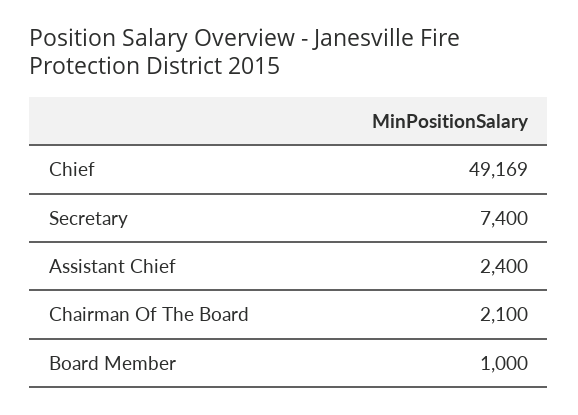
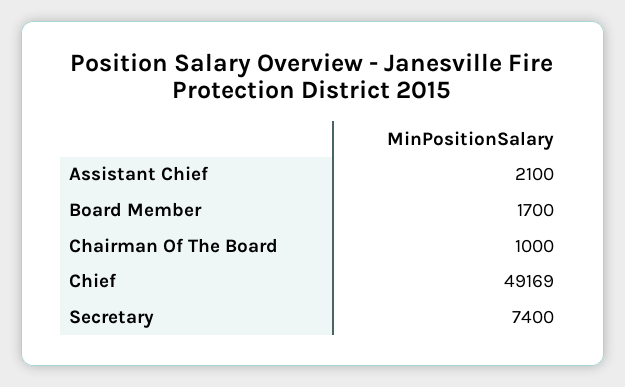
  {
    "Chief": 49169,
    "Secretary": 7400,
-   "Assistant Chief": 2400,
+   "Assistant Chief": 2100,
-   "Chairman Of The Board": 2100,
+   "Chairman Of The Board": 1000,
-   "Board Member": 1000
+   "Board Member": 1700
  }

